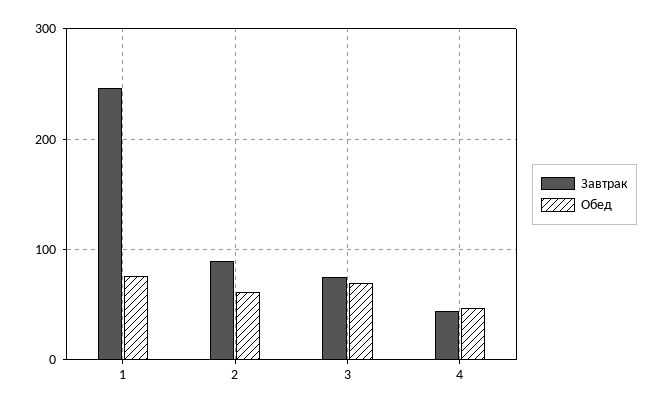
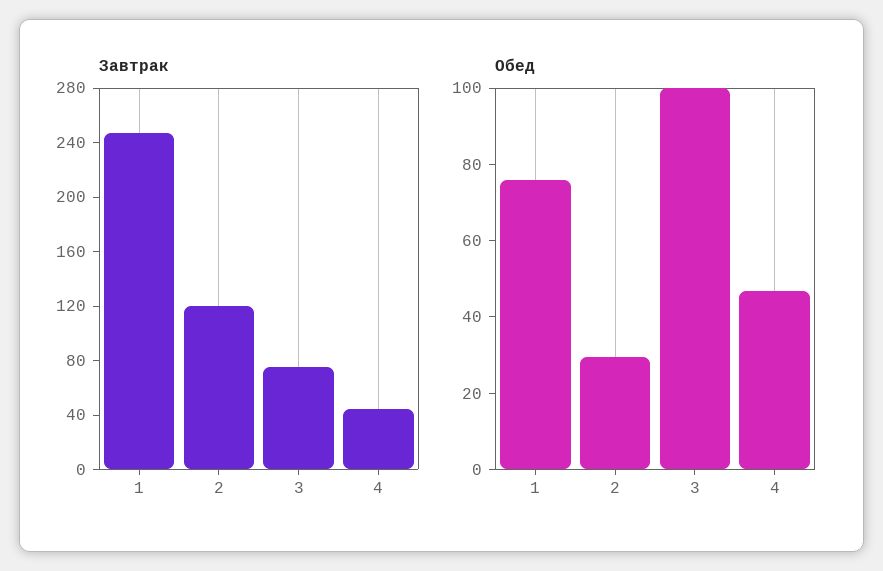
  {
    "Завтрак": {
      "1": 250,
-     "2": 90,
+     "2": 120,
      "3": 80,
      "4": 40
    },
    "Обед": {
      "1": 75,
-     "2": 60,
+     "2": 30,
-     "3": 70,
+     "3": 100,
      "4": 45
    }
  }

